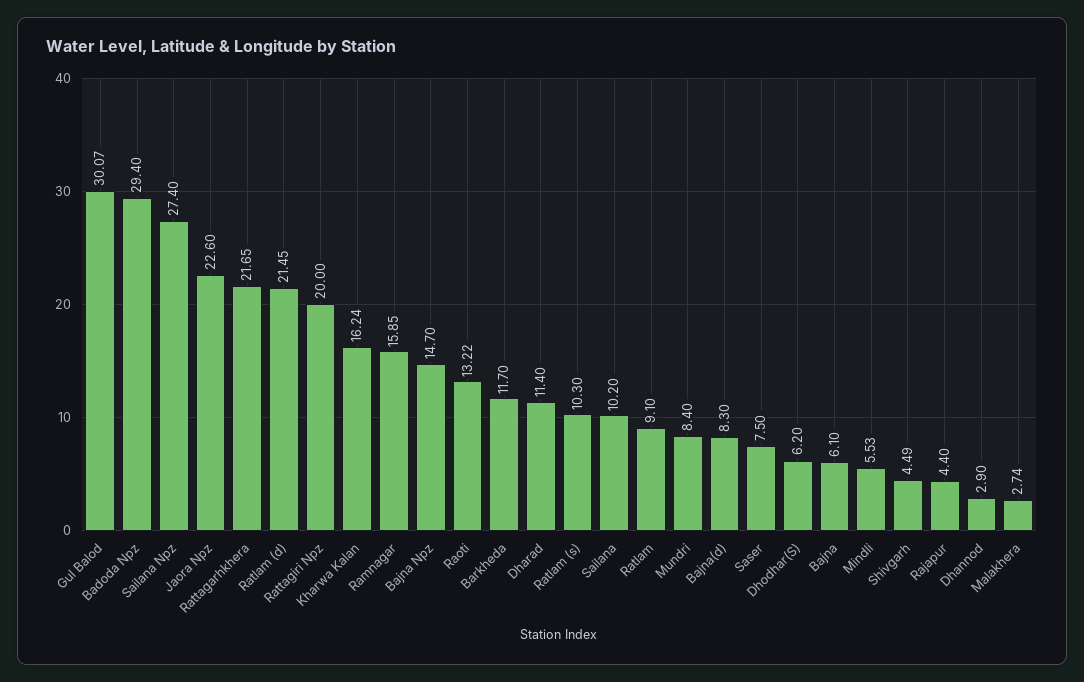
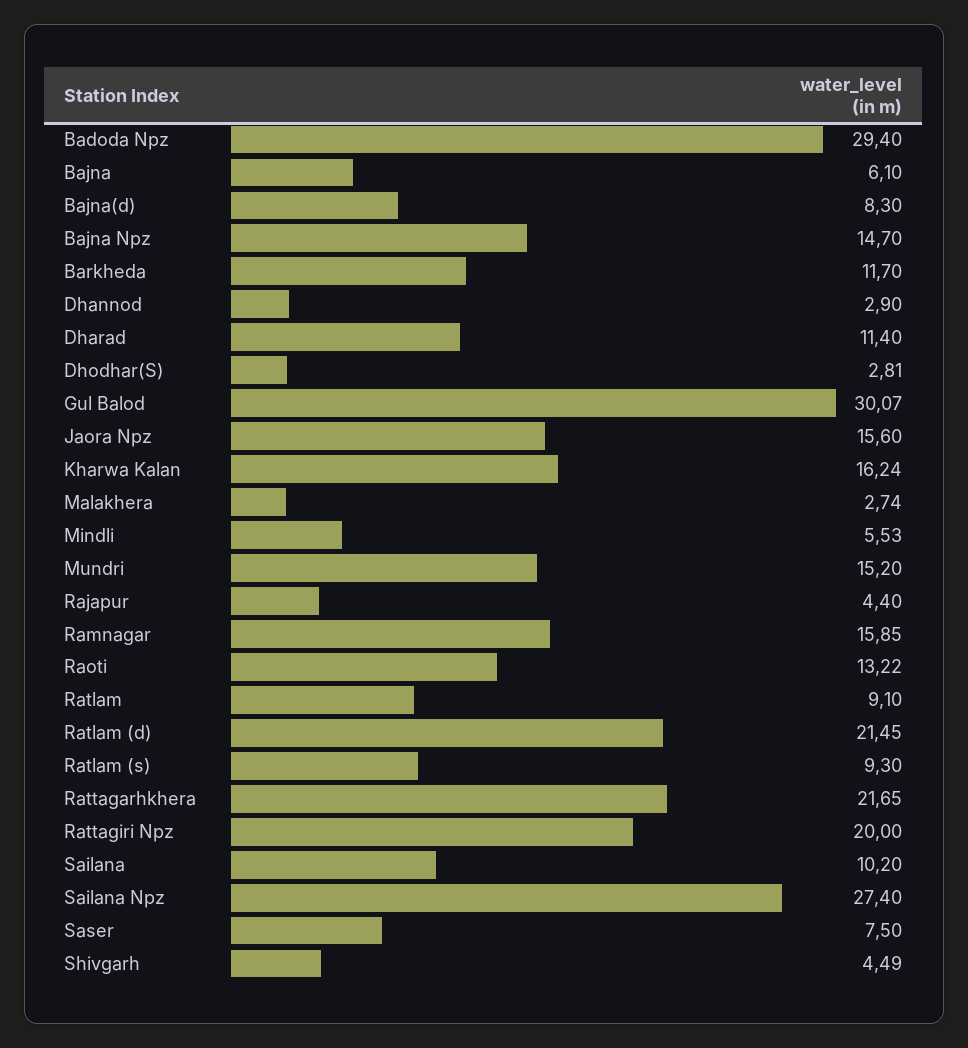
  {
    "Gul Balod": 30.07,
    "Badoda Npz": 29.4,
    "Sailana Npz": 27.4,
-   "Jaora Npz": 22.6,
+   "Jaora Npz": 15.6,
    "Rattagarhkhera": 21.65,
    "Ratlam (d)": 21.45,
    "Rattagiri Npz": 20,
    "Kharwa Kalan": 16.24,
    "Ramnagar": 15.85,
    "Bajna Npz": 14.7,
    "Raoti": 13.22,
    "Barkheda": 11.7,
    "Dharad": 11.4,
-   "Ratlam (s)": 10.3,
+   "Ratlam (s)": 9.3,
    "Sailana": 10.2,
    "Ratlam": 9.1,
-   "Mundri": 8.4,
+   "Mundri": 15.2,
    "Bajna(d)": 8.3,
    "Saser": 7.5,
-   "Dhodhar(S)": 6.2,
+   "Dhodhar(S)": 2.81,
    "Bajna": 6.1,
    "Mindli": 5.53,
    "Shivgarh": 4.49,
    "Rajapur": 4.4,
    "Dhannod": 2.9,
    "Malakhera": 2.74
  }

